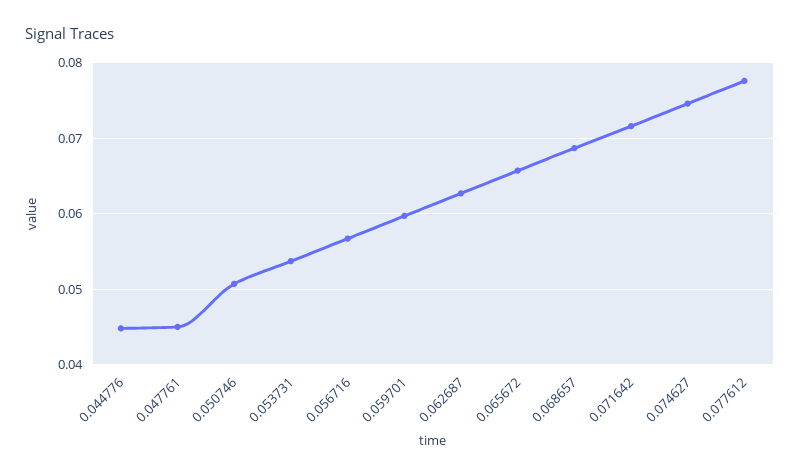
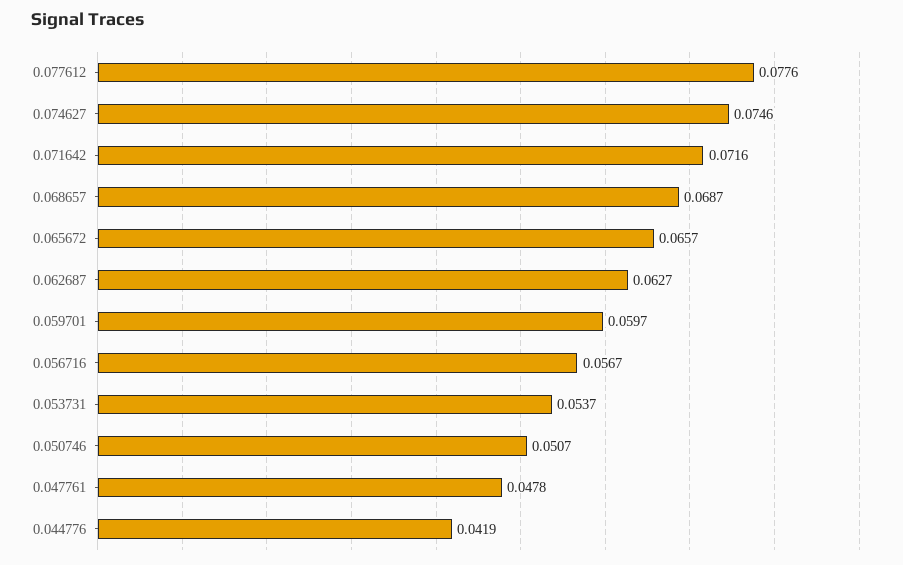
  {
-   "0.044776": 0.045,
+   "0.044776": 0.0419,
-   "0.047761": 0.045,
+   "0.047761": 0.0478,
    "0.050746": 0.0507,
    "0.053731": 0.0537,
    "0.056716": 0.0567,
    "0.059701": 0.0597,
    "0.062687": 0.0627,
    "0.065672": 0.0657,
    "0.068657": 0.0687,
    "0.071642": 0.0716,
    "0.074627": 0.0746,
    "0.077612": 0.0776
  }

